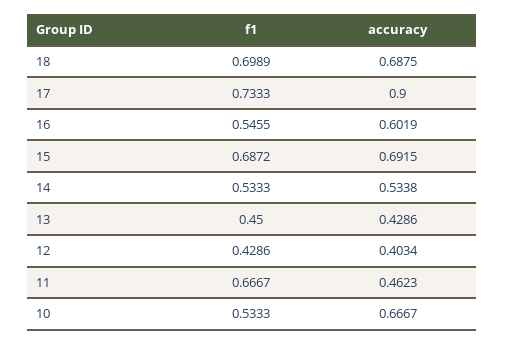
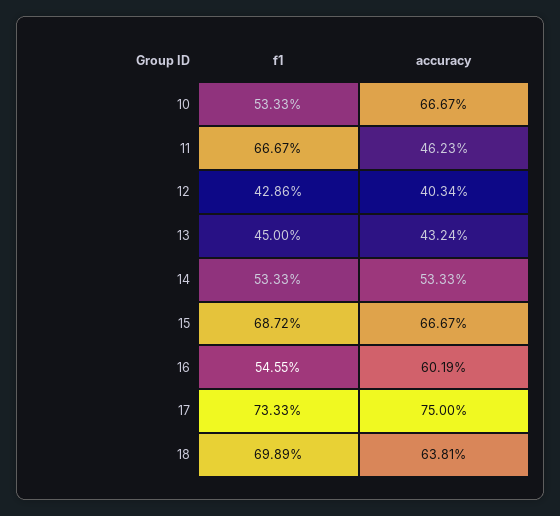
  {
    "f1": {
      "18": 0.6989,
      "17": 0.7333,
      "16": 0.5455,
      "15": 0.6872,
      "14": 0.5333,
      "13": 0.45,
      "12": 0.4286,
      "11": 0.6667,
      "10": 0.5333
    },
    "accuracy": {
-     "18": 0.6875,
+     "18": 0.6381,
-     "17": 0.9,
+     "17": 0.75,
      "16": 0.6019,
-     "15": 0.6915,
+     "15": 0.6667,
-     "14": 0.5338,
+     "14": 0.5333,
-     "13": 0.4286,
+     "13": 0.4324,
      "12": 0.4034,
      "11": 0.4623,
      "10": 0.6667
    }
  }

